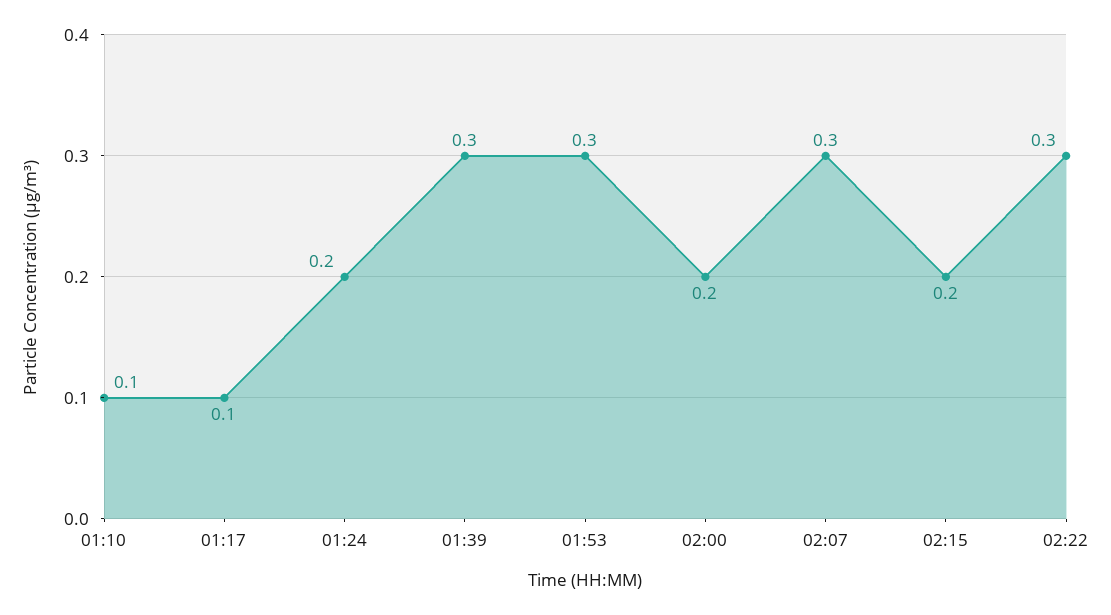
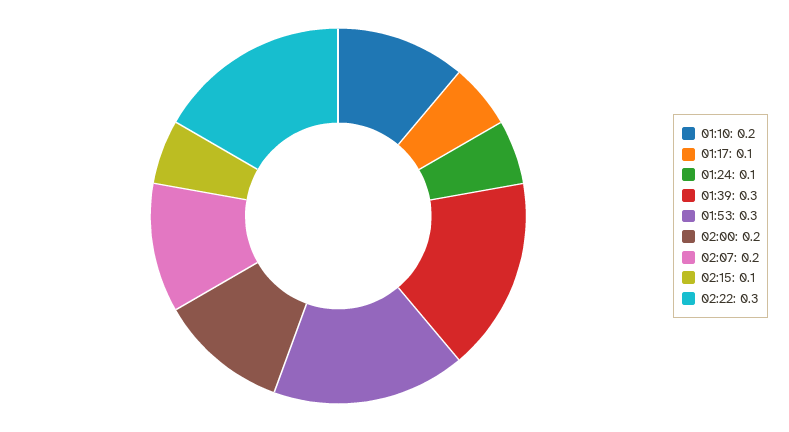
  {
-   "01:10": 0.1,
+   "01:10": 0.2,
    "01:17": 0.1,
-   "01:24": 0.2,
+   "01:24": 0.1,
    "01:39": 0.3,
    "01:53": 0.3,
    "02:00": 0.2,
-   "02:07": 0.3,
+   "02:07": 0.2,
-   "02:15": 0.2,
+   "02:15": 0.1,
    "02:22": 0.3
  }

